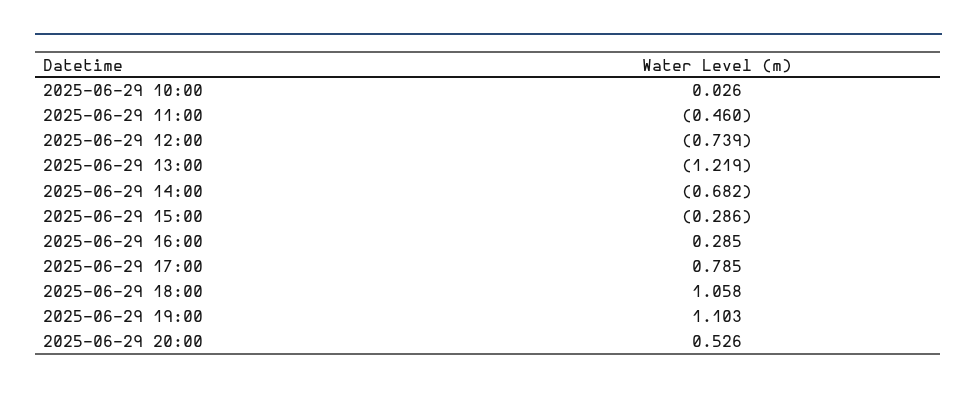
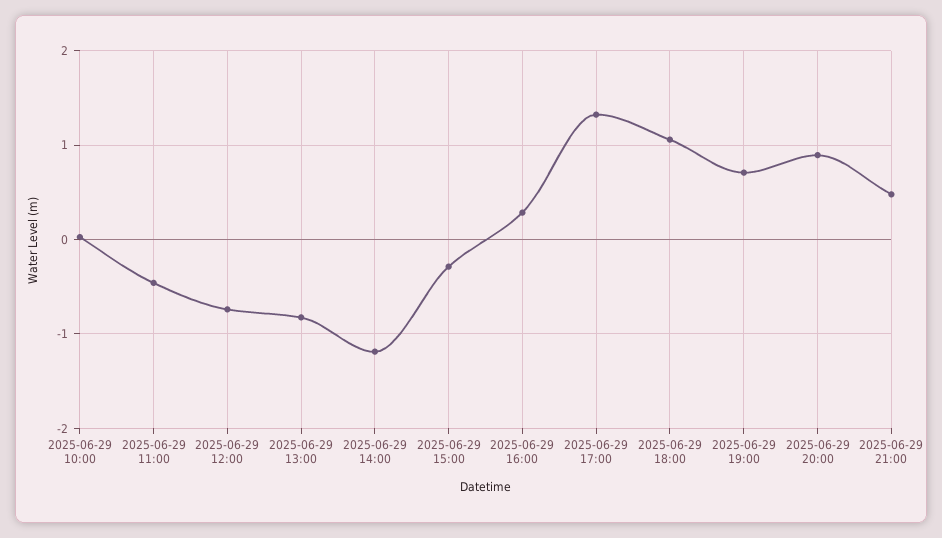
  {
    "2025-06-29 10:00": 0.026,
    "2025-06-29 11:00": -0.46,
    "2025-06-29 12:00": -0.739,
-   "2025-06-29 13:00": -1.219,
+   "2025-06-29 13:00": -0.8,
-   "2025-06-29 14:00": -0.682,
+   "2025-06-29 14:00": -1.2,
    "2025-06-29 15:00": -0.286,
    "2025-06-29 16:00": 0.285,
-   "2025-06-29 17:00": 0.785,
+   "2025-06-29 17:00": 1.3,
    "2025-06-29 18:00": 1.058,
-   "2025-06-29 19:00": 1.103,
+   "2025-06-29 19:00": 0.7,
-   "2025-06-29 20:00": 0.526
+   "2025-06-29 20:00": 0.9,
+   "2025-06-29 21:00": 0.5
  }

